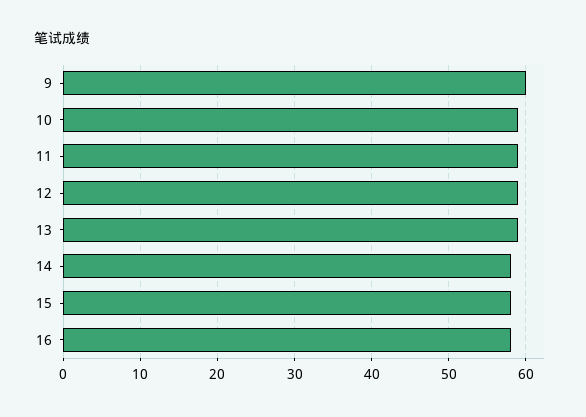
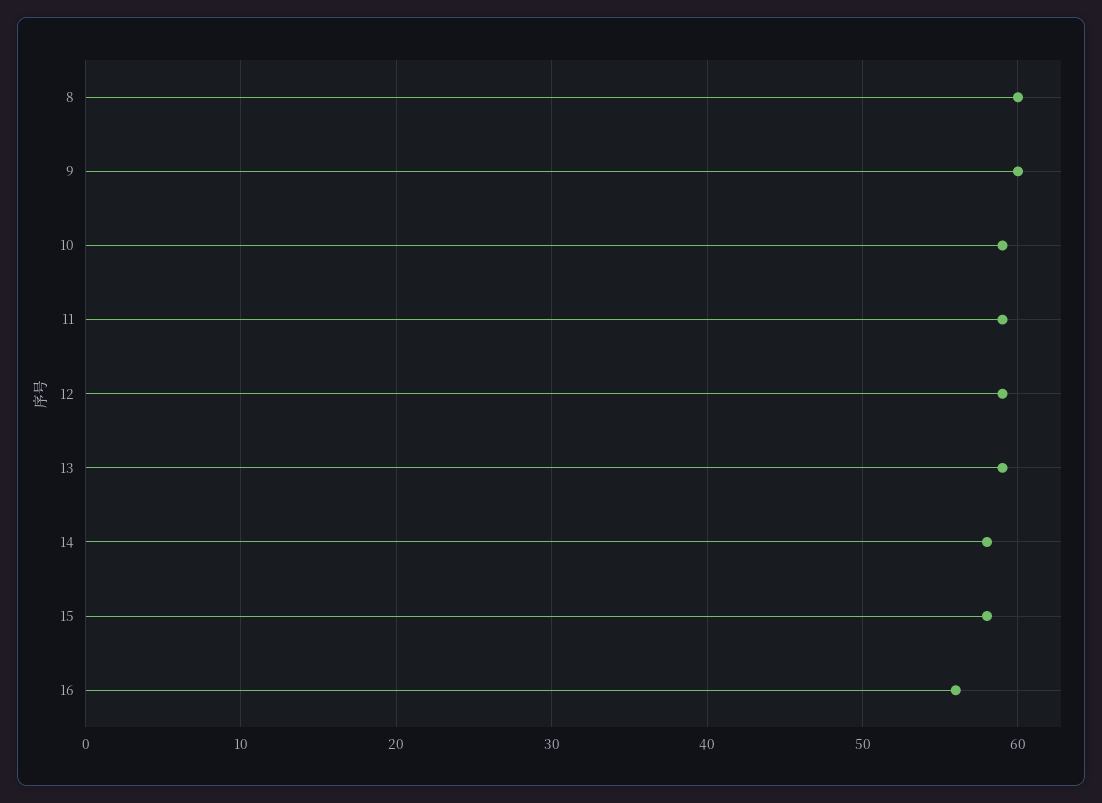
  {
    "9": 60,
    "10": 59,
    "11": 59,
    "12": 59,
    "13": 59,
    "14": 58,
    "15": 58,
-   "16": 58
+   "16": 56,
+   "8": 60
  }

